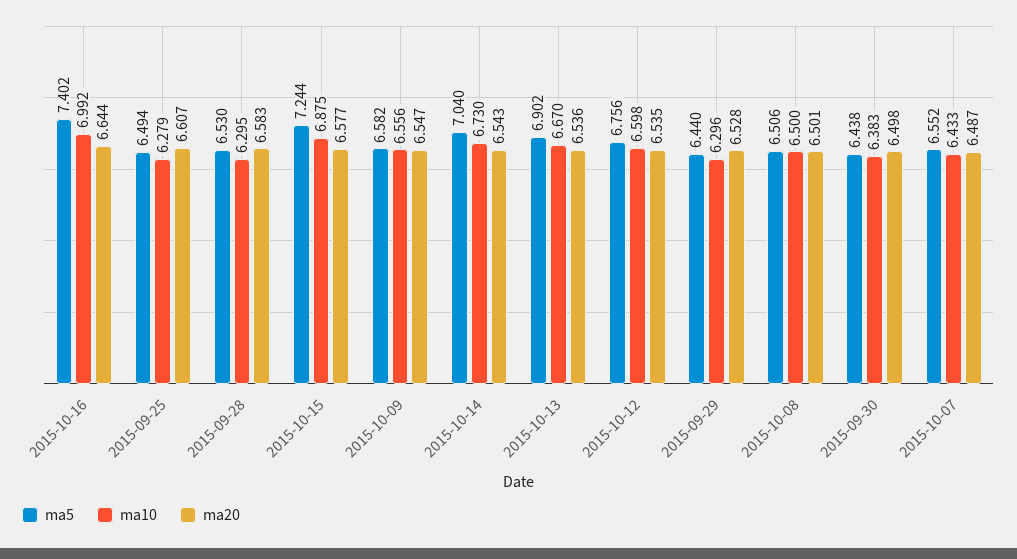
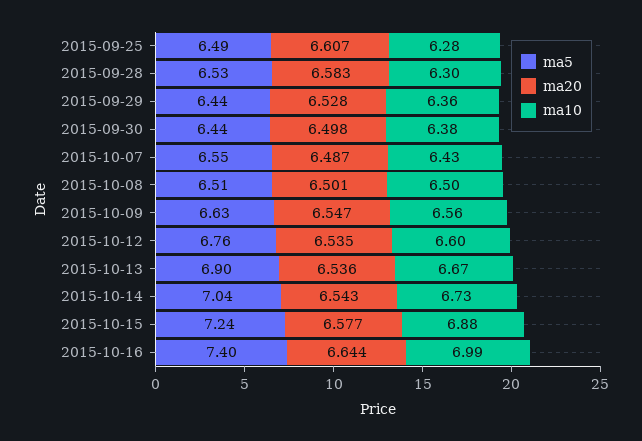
  {
    "ma5": {
      "2015-10-16": 7.402,
      "2015-09-25": 6.494,
      "2015-09-28": 6.53,
      "2015-10-15": 7.244,
-     "2015-10-09": 6.582,
+     "2015-10-09": 6.63,
      "2015-10-14": 7.04,
      "2015-10-13": 6.902,
      "2015-10-12": 6.756,
      "2015-09-29": 6.44,
      "2015-10-08": 6.506,
      "2015-09-30": 6.438,
      "2015-10-07": 6.552
    },
    "ma10": {
      "2015-10-16": 6.992,
      "2015-09-25": 6.279,
      "2015-09-28": 6.295,
      "2015-10-15": 6.875,
      "2015-10-09": 6.556,
      "2015-10-14": 6.73,
      "2015-10-13": 6.67,
      "2015-10-12": 6.598,
-     "2015-09-29": 6.296,
+     "2015-09-29": 6.36,
      "2015-10-08": 6.5,
      "2015-09-30": 6.383,
      "2015-10-07": 6.433
    },
    "ma20": {
      "2015-10-16": 6.644,
      "2015-09-25": 6.607,
      "2015-09-28": 6.583,
      "2015-10-15": 6.577,
      "2015-10-09": 6.547,
      "2015-10-14": 6.543,
      "2015-10-13": 6.536,
      "2015-10-12": 6.535,
      "2015-09-29": 6.528,
      "2015-10-08": 6.501,
      "2015-09-30": 6.498,
      "2015-10-07": 6.487
    }
  }

